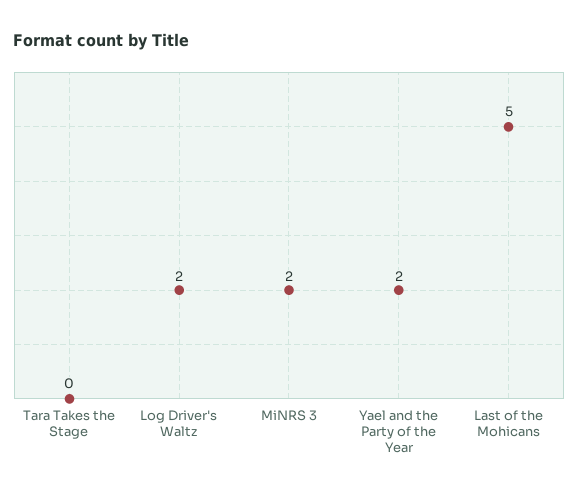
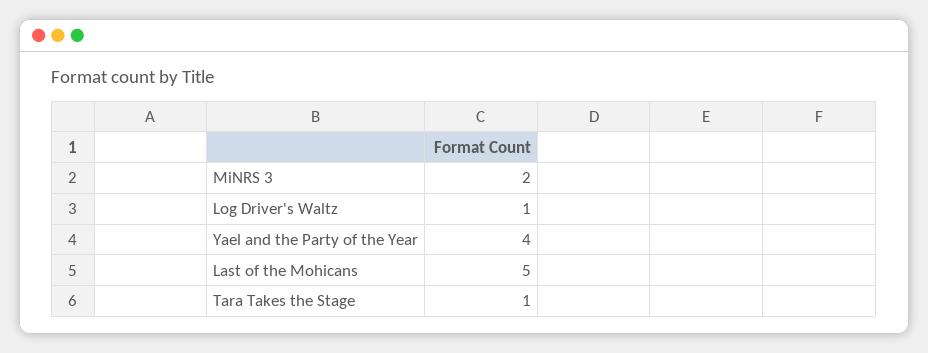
  {
-   "Tara Takes the Stage": 0,
+   "Tara Takes the Stage": 1,
-   "Log Driver's Waltz": 2,
+   "Log Driver's Waltz": 1,
    "MiNRS 3": 2,
-   "Yael and the Party of the Year": 2,
+   "Yael and the Party of the Year": 4,
    "Last of the Mohicans": 5
  }

